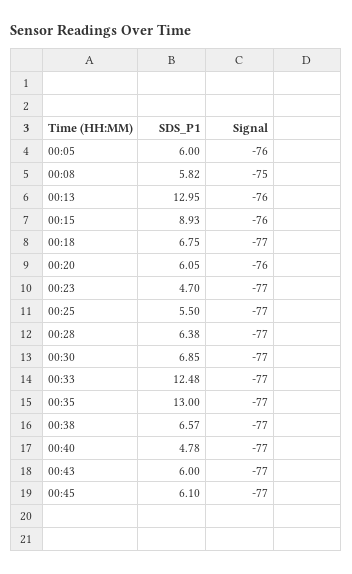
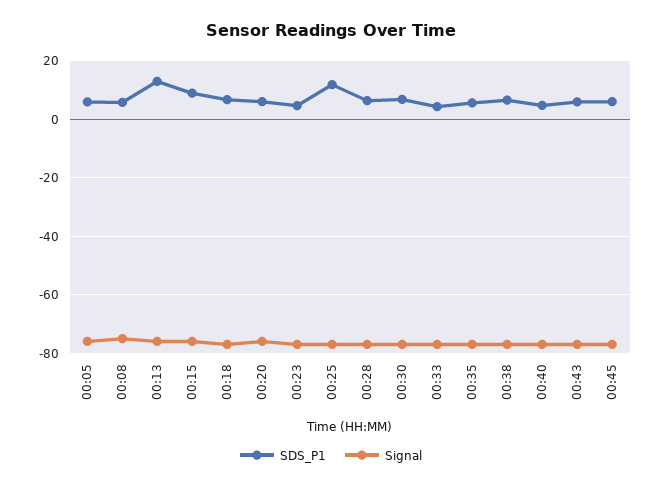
  {
    "SDS_P1": {
      "00:05": 6,
      "00:08": 5.82,
      "00:13": 12.95,
      "00:15": 8.93,
      "00:18": 6.75,
      "00:20": 6.05,
      "00:23": 4.7,
-     "00:25": 5.5,
+     "00:25": 12.5,
      "00:28": 6.38,
      "00:30": 6.85,
-     "00:33": 12.48,
+     "00:33": 5,
-     "00:35": 13,
+     "00:35": 5,
      "00:38": 6.57,
      "00:40": 4.78,
      "00:43": 6,
      "00:45": 6.1
    },
    "Signal": {
      "00:05": -76,
      "00:08": -75,
      "00:13": -76,
      "00:15": -76,
      "00:18": -77,
      "00:20": -76,
      "00:23": -77,
      "00:25": -77,
      "00:28": -77,
      "00:30": -77,
      "00:33": -77,
      "00:35": -77,
      "00:38": -77,
      "00:40": -77,
      "00:43": -77,
      "00:45": -77
    }
  }

